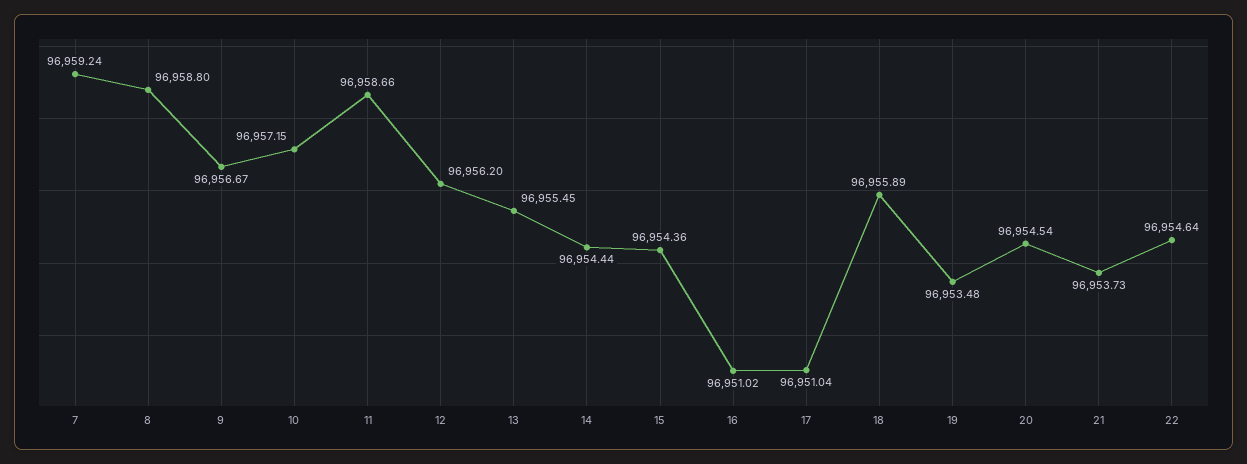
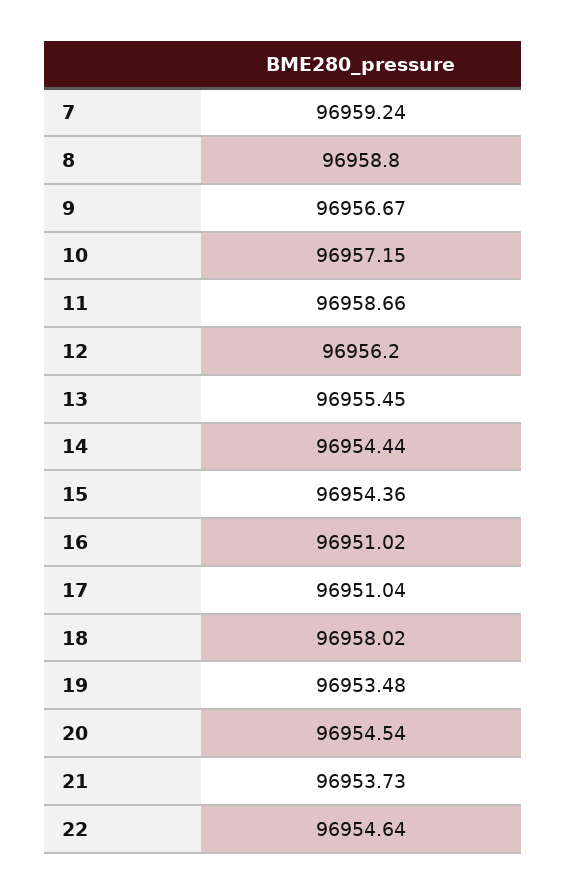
  {
    "7": 96959.24,
    "8": 96958.8,
    "9": 96956.67,
    "10": 96957.15,
    "11": 96958.66,
    "12": 96956.2,
    "13": 96955.45,
    "14": 96954.44,
    "15": 96954.36,
    "16": 96951.02,
    "17": 96951.04,
-   "18": 96955.89,
+   "18": 96958.02,
    "19": 96953.48,
    "20": 96954.54,
    "21": 96953.73,
    "22": 96954.64
  }

